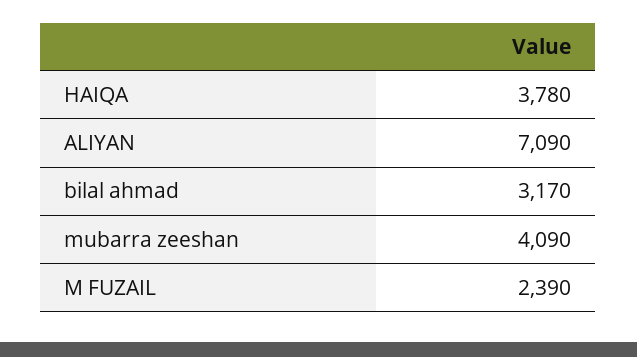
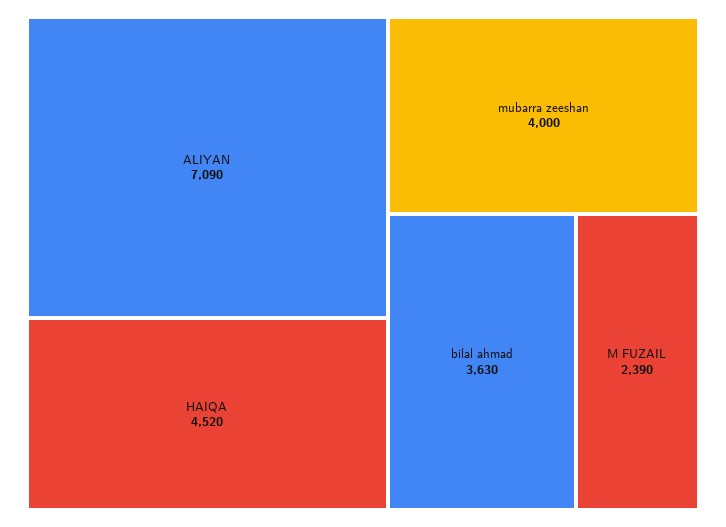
  {
-   "HAIQA": 3780,
+   "HAIQA": 4520,
    "ALIYAN": 7090,
-   "bilal ahmad": 3170,
+   "bilal ahmad": 3630,
-   "mubarra zeeshan": 4090,
+   "mubarra zeeshan": 4000,
    "M FUZAIL": 2390
  }

